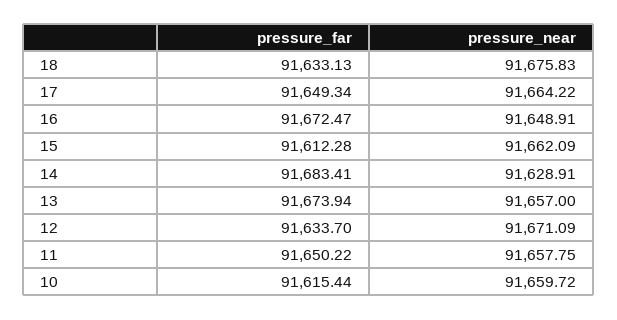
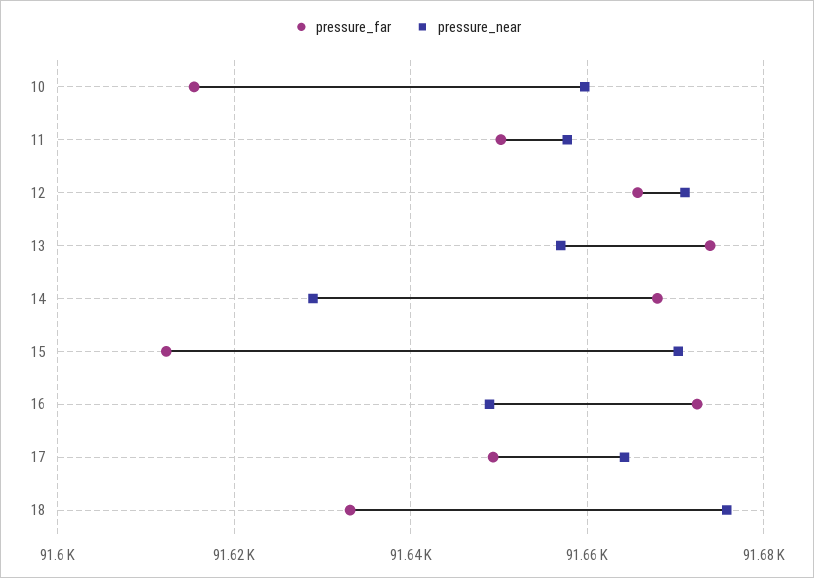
  {
    "pressure_far": {
      "18": 91633.13,
      "17": 91649.34,
      "16": 91672.47,
      "15": 91612.28,
-     "14": 91683.41,
+     "14": 91668,
      "13": 91673.94,
-     "12": 91633.7,
+     "12": 91666,
      "11": 91650.22,
      "10": 91615.44
    },
    "pressure_near": {
      "18": 91675.83,
      "17": 91664.22,
      "16": 91648.91,
-     "15": 91662.09,
+     "15": 91670,
      "14": 91628.91,
      "13": 91657,
      "12": 91671.09,
      "11": 91657.75,
      "10": 91659.72
    }
  }

